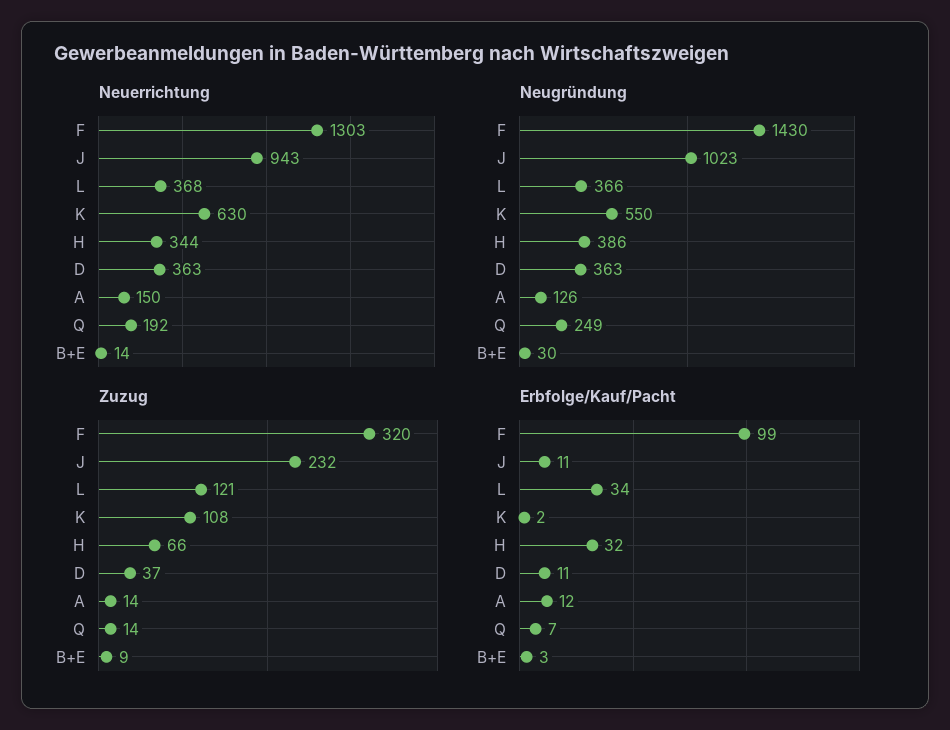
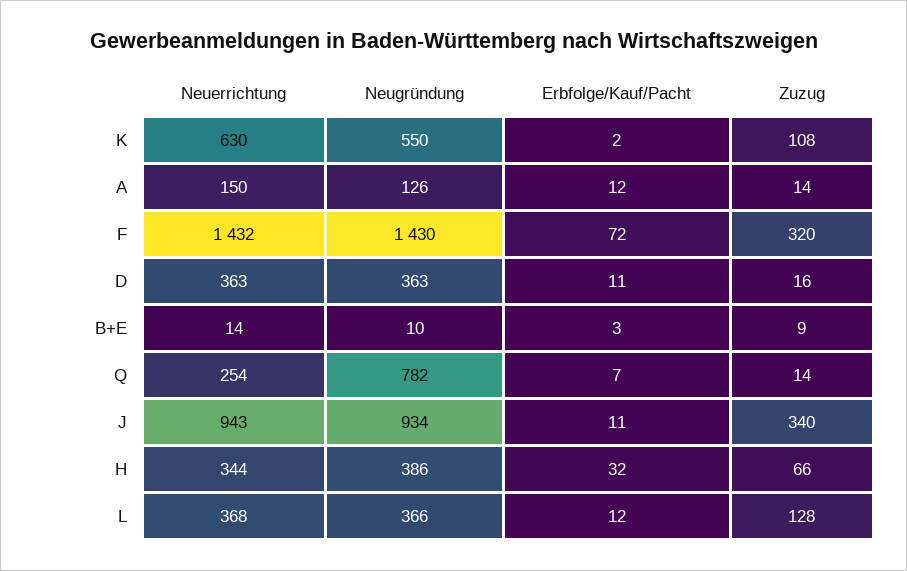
  {
    "Neuerrichtung": {
-     "F": 1303,
+     "F": 1432,
      "J": 943,
      "L": 368,
      "K": 630,
      "H": 344,
      "D": 363,
      "A": 150,
-     "Q": 192,
+     "Q": 254,
      "B+E": 14
    },
    "Neugründung": {
      "F": 1430,
-     "J": 1023,
+     "J": 934,
      "L": 366,
      "K": 550,
      "H": 386,
      "D": 363,
      "A": 126,
-     "Q": 249,
+     "Q": 782,
-     "B+E": 30
+     "B+E": 10
    },
    "Zuzug": {
      "F": 320,
-     "J": 232,
+     "J": 340,
-     "L": 121,
+     "L": 128,
      "K": 108,
      "H": 66,
-     "D": 37,
+     "D": 16,
      "A": 14,
      "Q": 14,
      "B+E": 9
    },
    "Erbfolge/Kauf/Pacht": {
-     "F": 99,
+     "F": 72,
      "J": 11,
-     "L": 34,
+     "L": 12,
      "K": 2,
      "H": 32,
      "D": 11,
      "A": 12,
      "Q": 7,
      "B+E": 3
    }
  }

